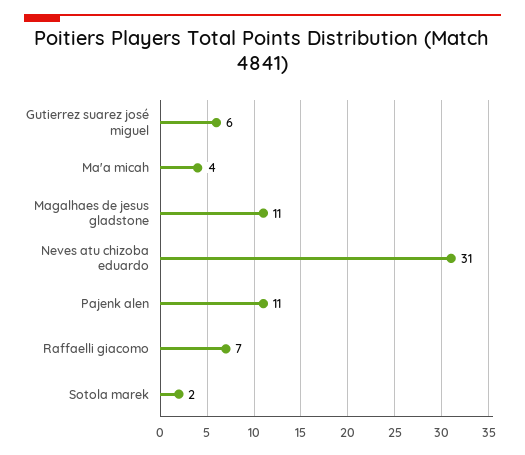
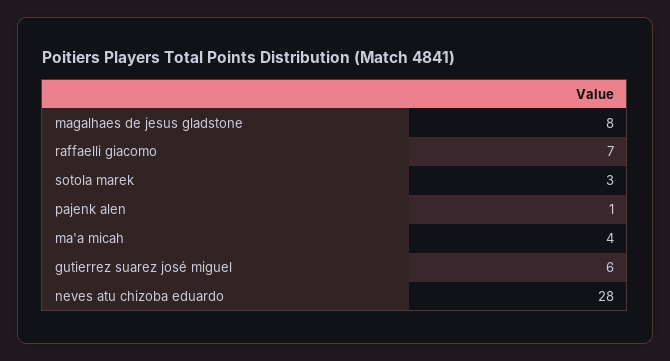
  {
    "Gutierrez suarez josé miguel": 6,
    "Ma'a micah": 4,
-   "Magalhaes de jesus gladstone": 11,
+   "Magalhaes de jesus gladstone": 8,
-   "Neves atu chizoba eduardo": 31,
+   "Neves atu chizoba eduardo": 28,
-   "Pajenk alen": 11,
+   "Pajenk alen": 1,
    "Raffaelli giacomo": 7,
-   "Sotola marek": 2
+   "Sotola marek": 3
  }

